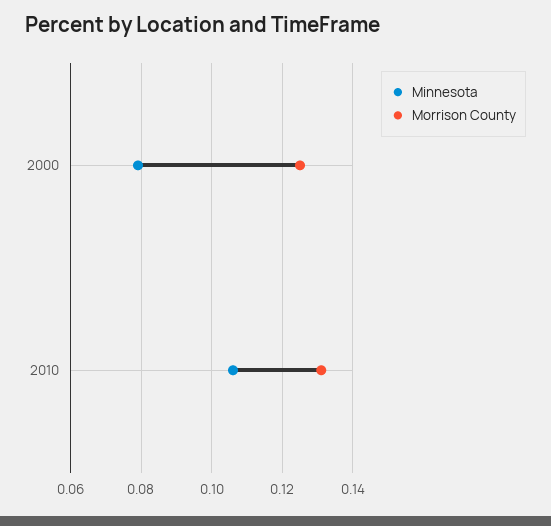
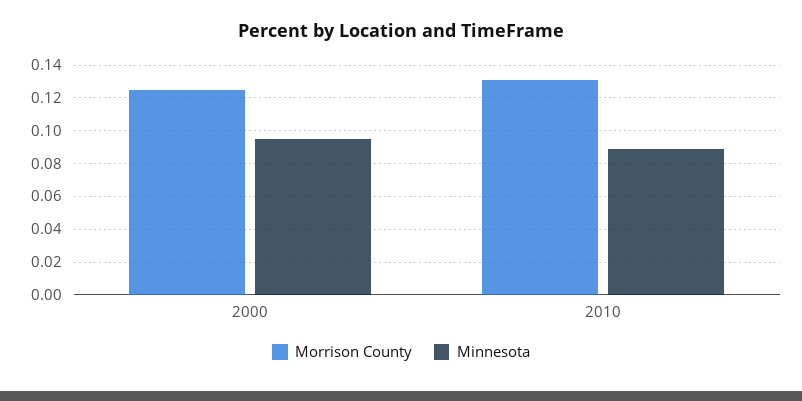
  {
    "Minnesota": {
-     "2000": 0.08,
+     "2000": 0.095,
-     "2010": 0.105
+     "2010": 0.09
    },
    "Morrison County": {
      "2000": 0.125,
      "2010": 0.13
    }
  }

